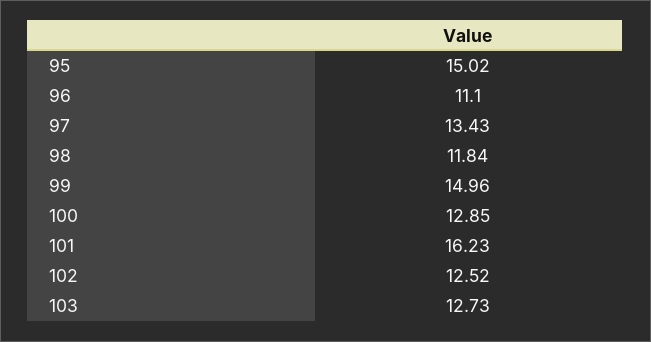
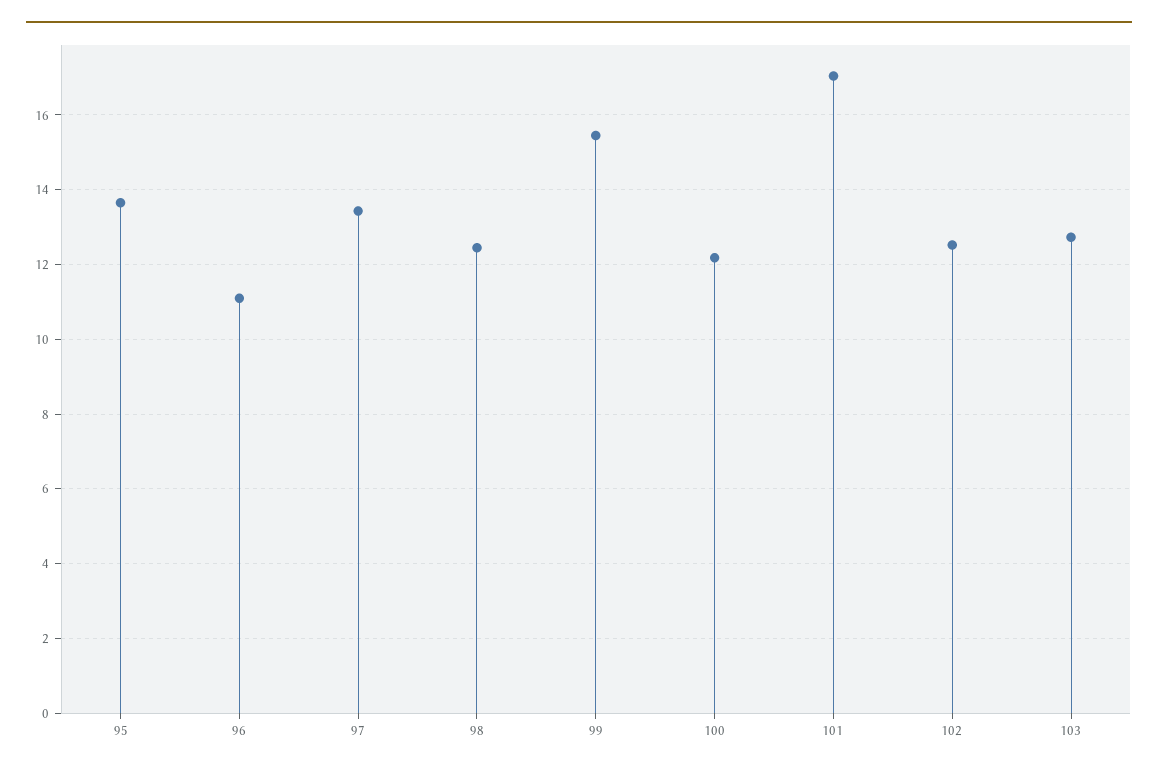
  {
-   "95": 15.02,
+   "95": 13.6,
    "96": 11.1,
    "97": 13.43,
-   "98": 11.84,
+   "98": 12.4,
-   "99": 14.96,
+   "99": 15.4,
-   "100": 12.85,
+   "100": 12.2,
-   "101": 16.23,
+   "101": 17,
    "102": 12.52,
    "103": 12.73
  }

